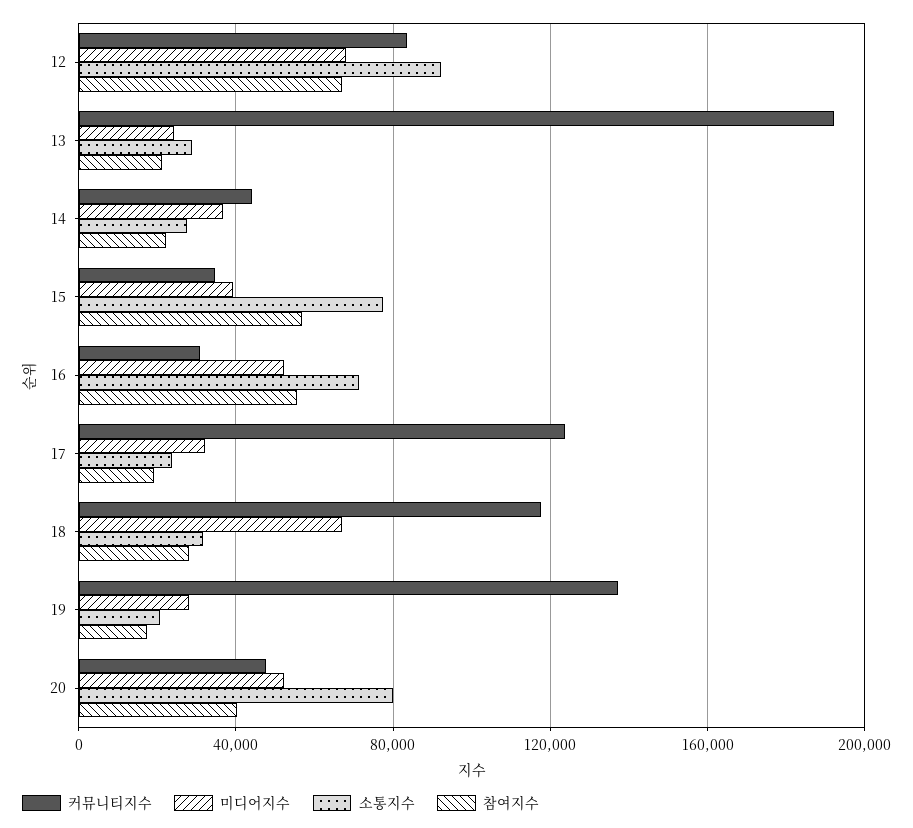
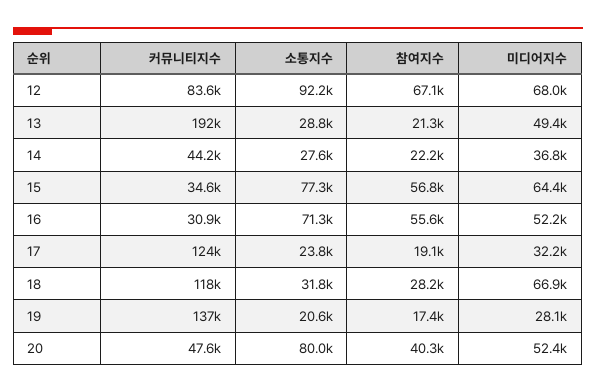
  {
    "커뮤니티지수": {
      "12": 83600,
      "13": 192000,
      "14": 44200,
      "15": 34600,
      "16": 30900,
      "17": 124000,
      "18": 118000,
      "19": 137000,
      "20": 47600
    },
    "미디어지수": {
      "12": 68000,
-     "13": 25000,
+     "13": 49400,
      "14": 36800,
-     "15": 40000,
+     "15": 64400,
      "16": 52200,
      "17": 32200,
      "18": 66900,
      "19": 28100,
      "20": 52400
    },
    "소통지수": {
      "12": 92200,
      "13": 28800,
      "14": 27600,
      "15": 77300,
      "16": 71300,
      "17": 23800,
      "18": 31800,
      "19": 20600,
      "20": 80000
    },
    "참여지수": {
      "12": 67100,
      "13": 21300,
      "14": 22200,
      "15": 56800,
      "16": 55600,
      "17": 19100,
      "18": 28200,
      "19": 17400,
      "20": 40300
    }
  }

